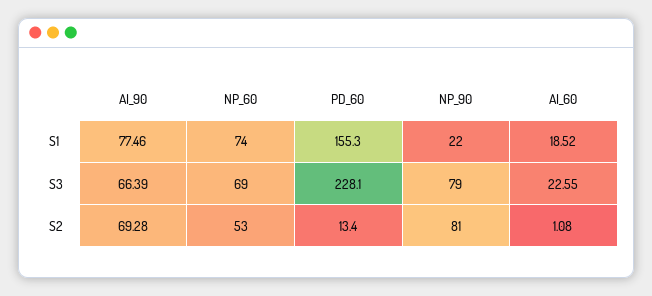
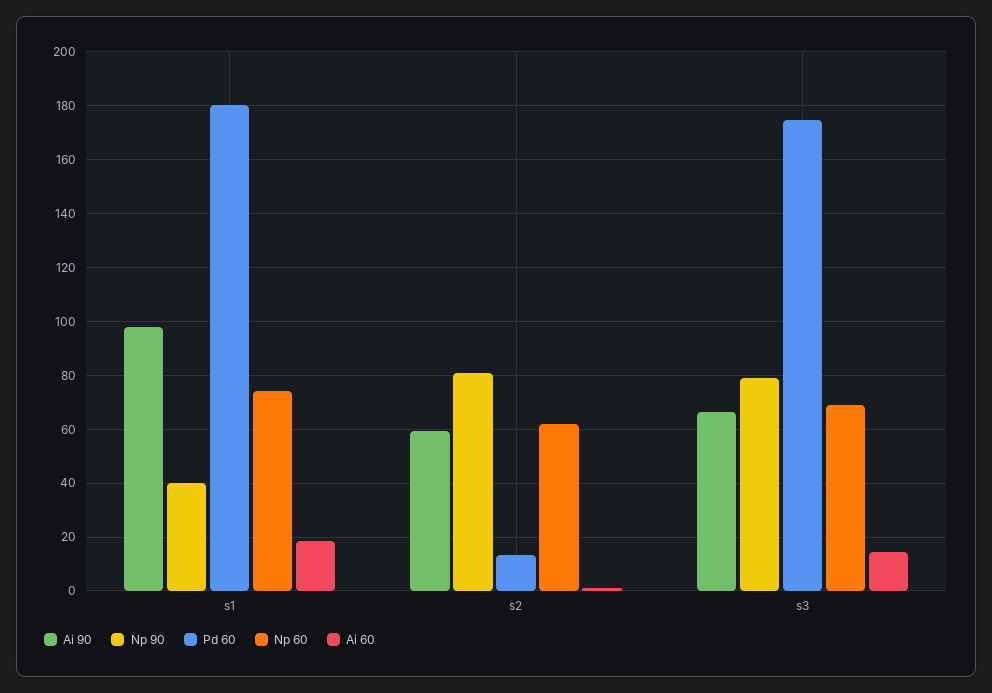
  {
    "AI_90": {
-     "S1": 77.46,
+     "S1": 97.5,
      "S3": 66.39,
-     "S2": 69.28
+     "S2": 60
    },
    "NP_60": {
      "S1": 74,
      "S3": 69,
-     "S2": 53
+     "S2": 62.5
    },
    "PD_60": {
-     "S1": 155.3,
+     "S1": 180,
-     "S3": 228.1,
+     "S3": 175,
      "S2": 13.4
    },
    "NP_90": {
-     "S1": 22,
+     "S1": 40,
      "S3": 79,
      "S2": 81
    },
    "AI_60": {
      "S1": 18.52,
-     "S3": 22.55,
+     "S3": 15,
      "S2": 1.08
    }
  }

